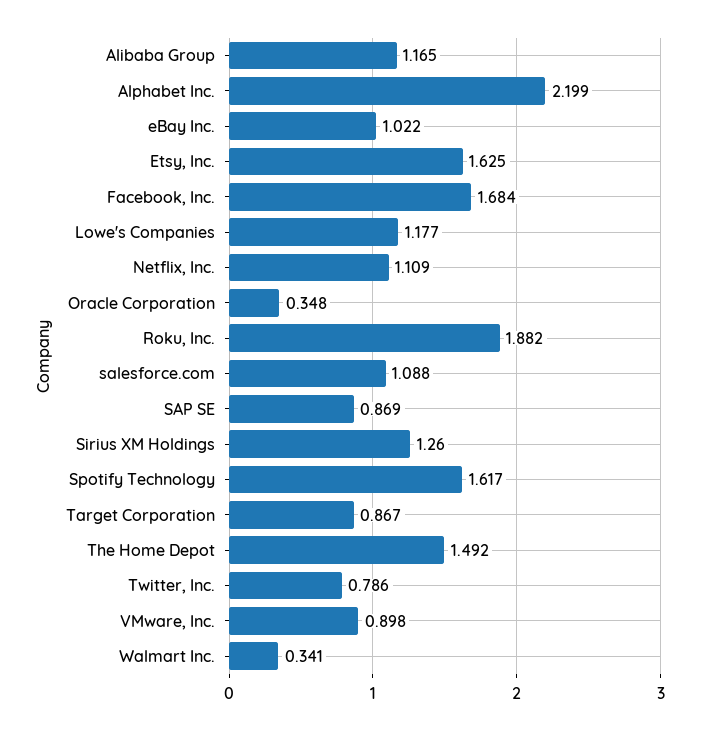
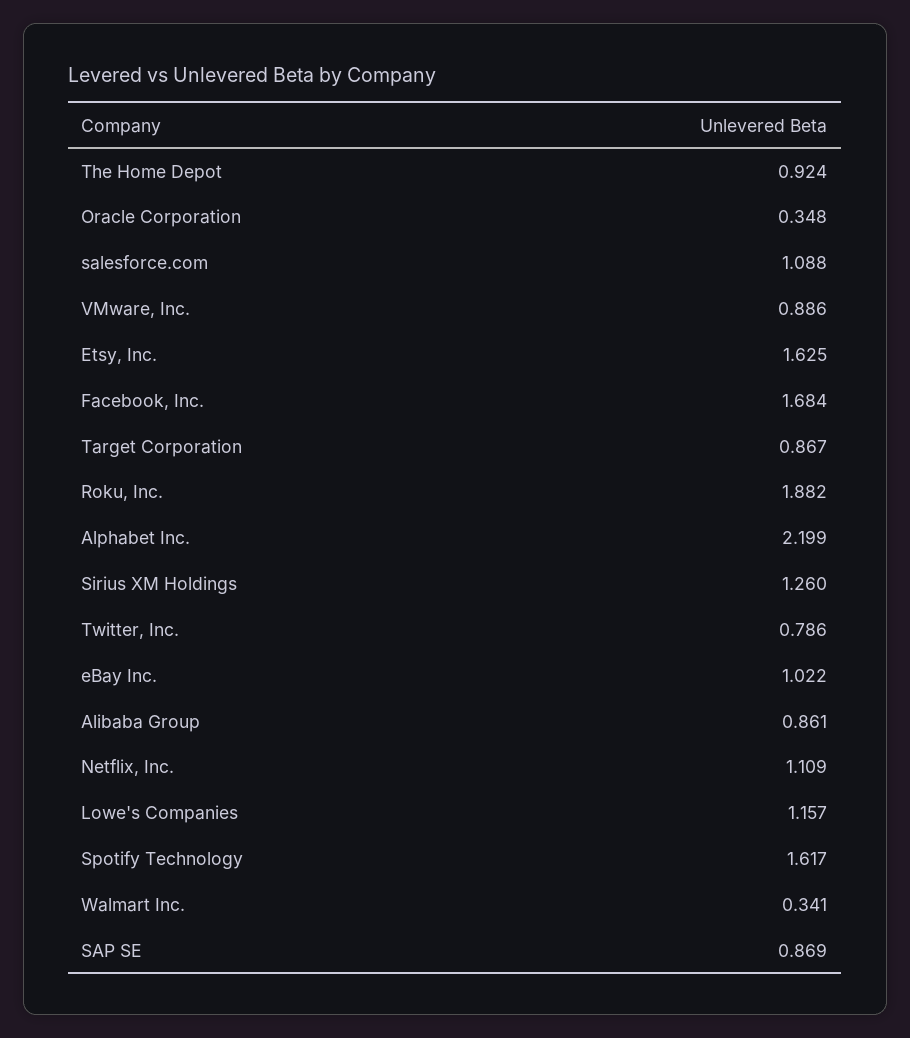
  {
-   "Alibaba Group": 1.165,
+   "Alibaba Group": 0.861,
    "Alphabet Inc.": 2.199,
    "eBay Inc.": 1.022,
    "Etsy, Inc.": 1.625,
    "Facebook, Inc.": 1.684,
-   "Lowe's Companies": 1.177,
+   "Lowe's Companies": 1.157,
    "Netflix, Inc.": 1.109,
    "Oracle Corporation": 0.348,
    "Roku, Inc.": 1.882,
    "salesforce.com": 1.088,
    "SAP SE": 0.869,
    "Sirius XM Holdings": 1.26,
    "Spotify Technology": 1.617,
    "Target Corporation": 0.867,
-   "The Home Depot": 1.492,
+   "The Home Depot": 0.924,
    "Twitter, Inc.": 0.786,
-   "VMware, Inc.": 0.898,
+   "VMware, Inc.": 0.886,
    "Walmart Inc.": 0.341
  }

